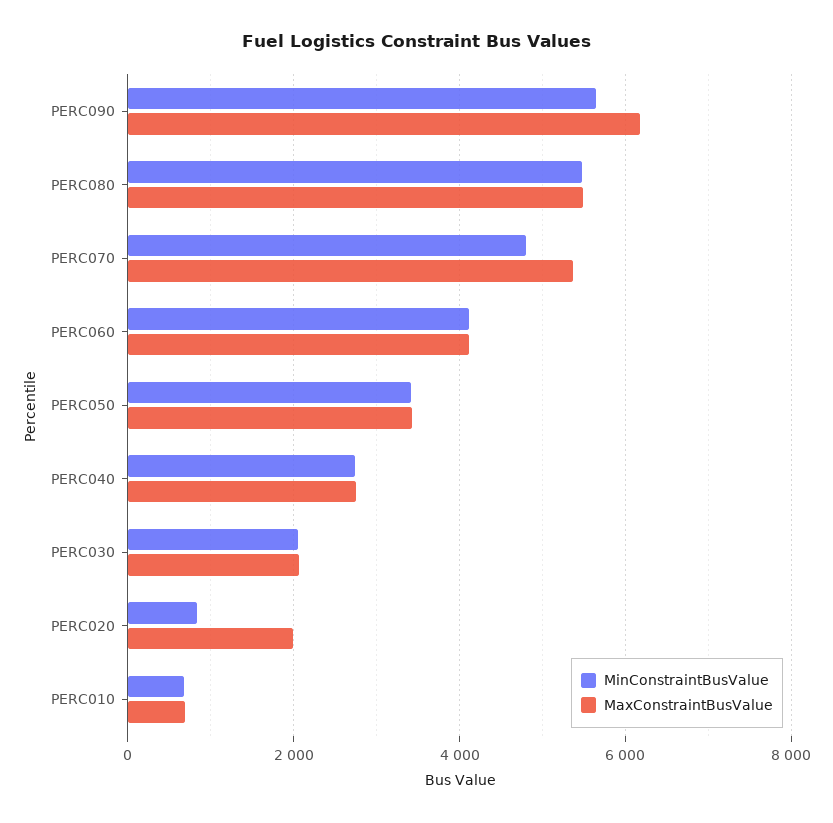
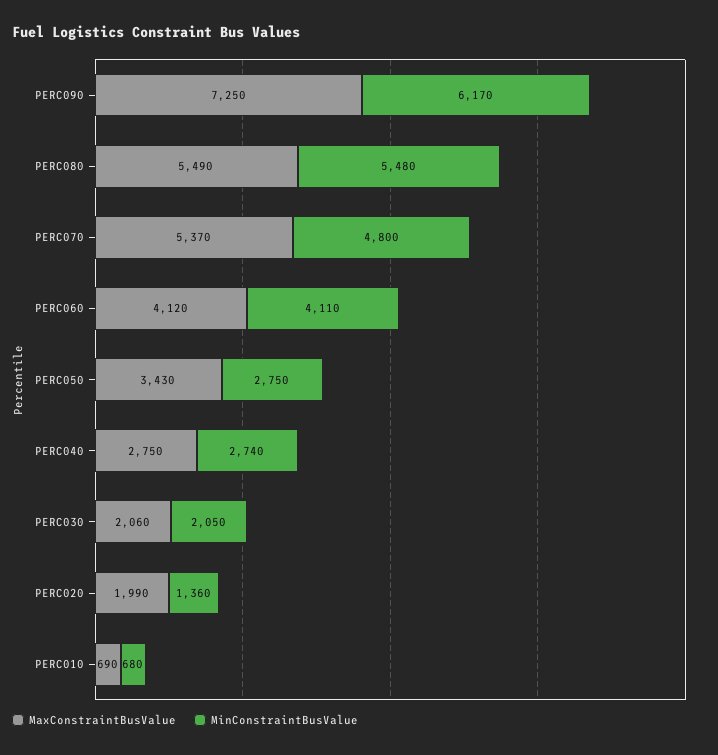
  {
    "MinConstraintBusValue": {
-     "PERC090": 5600,
+     "PERC090": 6170,
      "PERC080": 5480,
      "PERC070": 4800,
      "PERC060": 4110,
-     "PERC050": 3400,
+     "PERC050": 2750,
      "PERC040": 2740,
      "PERC030": 2050,
-     "PERC020": 800,
+     "PERC020": 1360,
      "PERC010": 680
    },
    "MaxConstraintBusValue": {
-     "PERC090": 6200,
+     "PERC090": 7250,
      "PERC080": 5490,
      "PERC070": 5370,
      "PERC060": 4120,
      "PERC050": 3430,
      "PERC040": 2750,
      "PERC030": 2060,
      "PERC020": 1990,
      "PERC010": 690
    }
  }

